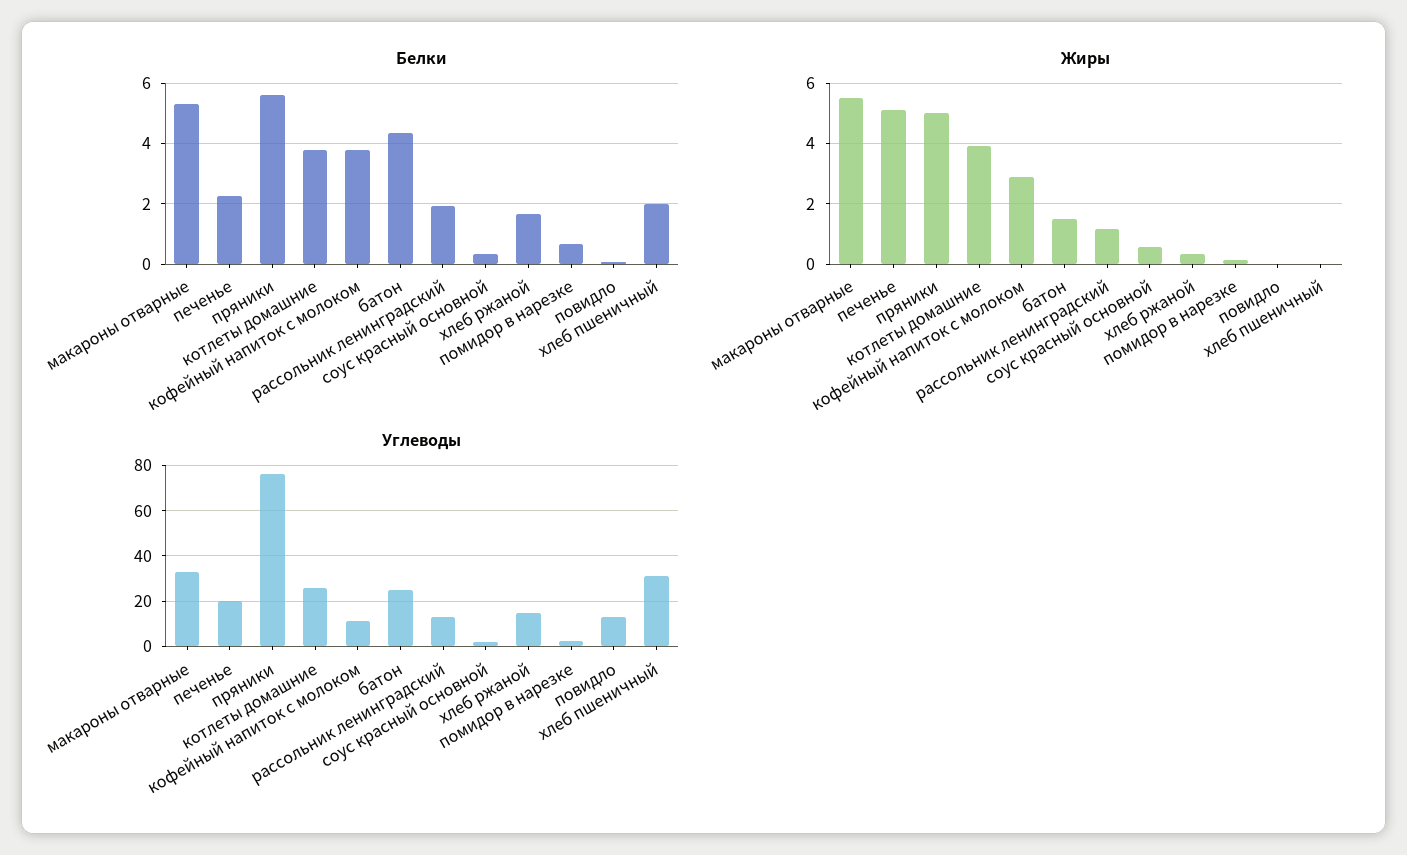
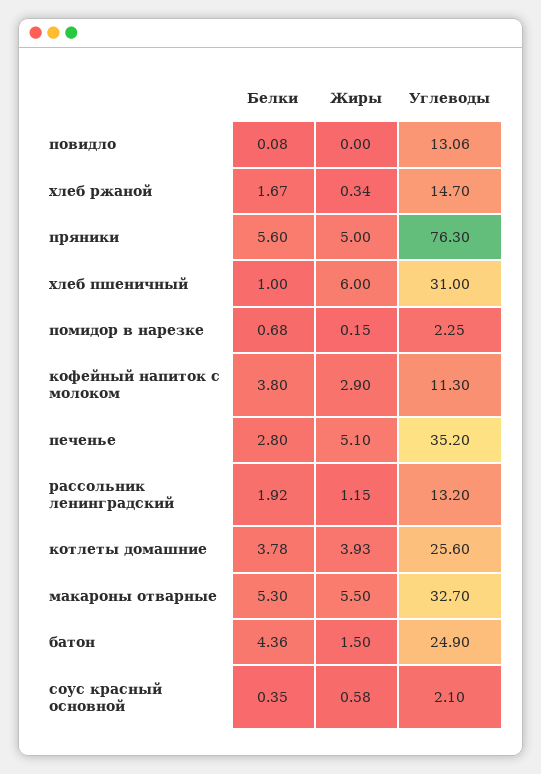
  {
    "Белки": {
      "макароны отварные": 5.3,
-     "печенье": 2.2,
+     "печенье": 2.8,
      "пряники": 5.6,
      "котлеты домашние": 3.78,
      "кофейный напиток с молоком": 3.8,
      "батон": 4.36,
      "рассольник ленинградский": 1.92,
      "соус красный основной": 0.35,
      "хлеб ржаной": 1.67,
      "помидор в нарезке": 0.68,
      "повидло": 0.08,
-     "хлеб пшеничный": 2
+     "хлеб пшеничный": 1
    },
    "Жиры": {
      "макароны отварные": 5.5,
      "печенье": 5.1,
      "пряники": 5,
      "котлеты домашние": 3.93,
      "кофейный напиток с молоком": 2.9,
      "батон": 1.5,
      "рассольник ленинградский": 1.15,
      "соус красный основной": 0.58,
      "хлеб ржаной": 0.34,
      "помидор в нарезке": 0.15,
      "повидло": 0,
-     "хлеб пшеничный": 0
+     "хлеб пшеничный": 6
    },
    "Углеводы": {
      "макароны отварные": 32.7,
-     "печенье": 20,
+     "печенье": 35.2,
      "пряники": 76.3,
      "котлеты домашние": 25.6,
      "кофейный напиток с молоком": 11.3,
      "батон": 24.9,
      "рассольник ленинградский": 13.2,
      "соус красный основной": 2.1,
      "хлеб ржаной": 14.7,
      "помидор в нарезке": 2.25,
      "повидло": 13.06,
      "хлеб пшеничный": 31
    }
  }

